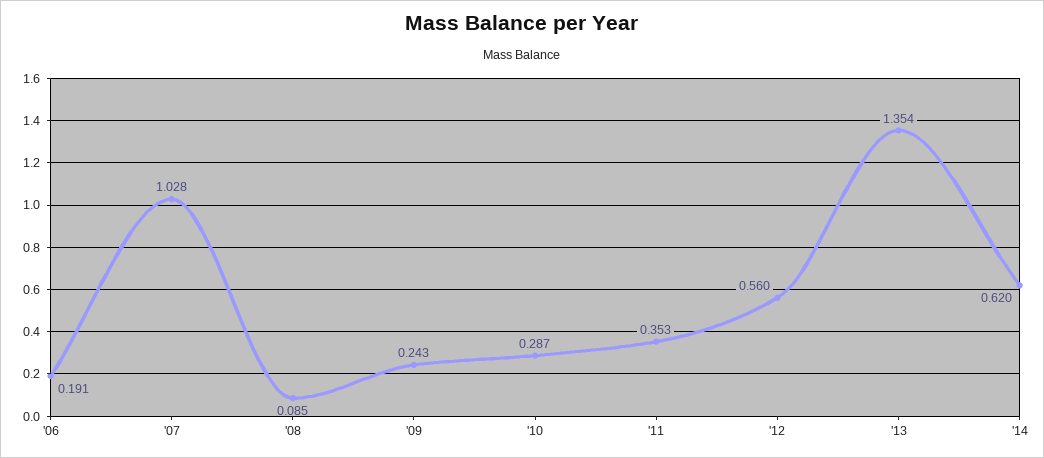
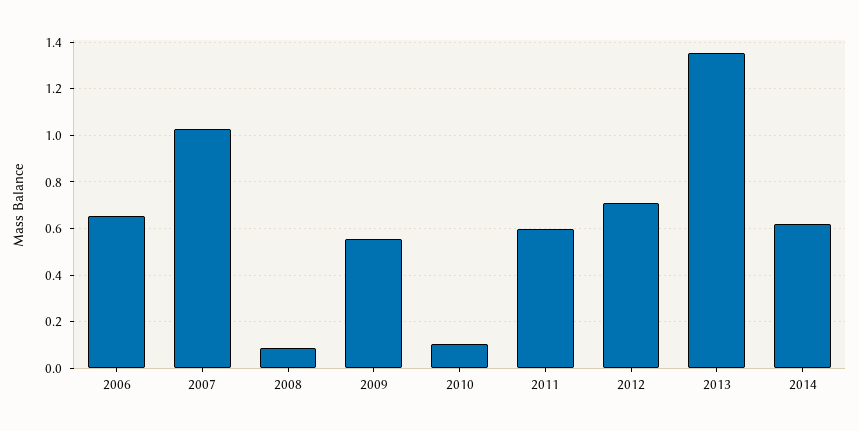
  {
-   "'06": 0.191,
+   "'06": 0.65,
    "'07": 1.028,
    "'08": 0.085,
-   "'09": 0.243,
+   "'09": 0.55,
-   "'10": 0.287,
+   "'10": 0.1,
-   "'11": 0.353,
+   "'11": 0.6,
-   "'12": 0.56,
+   "'12": 0.7,
    "'13": 1.354,
    "'14": 0.62
  }

